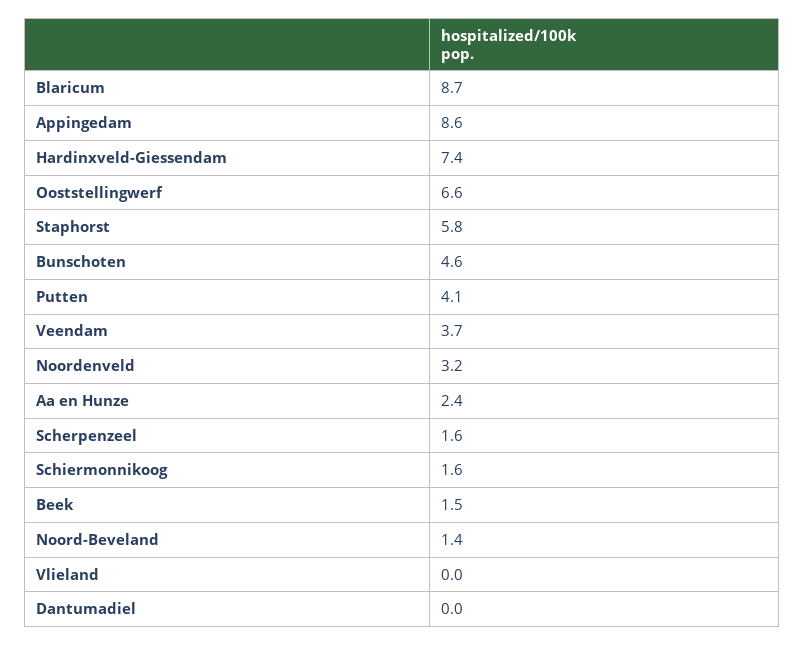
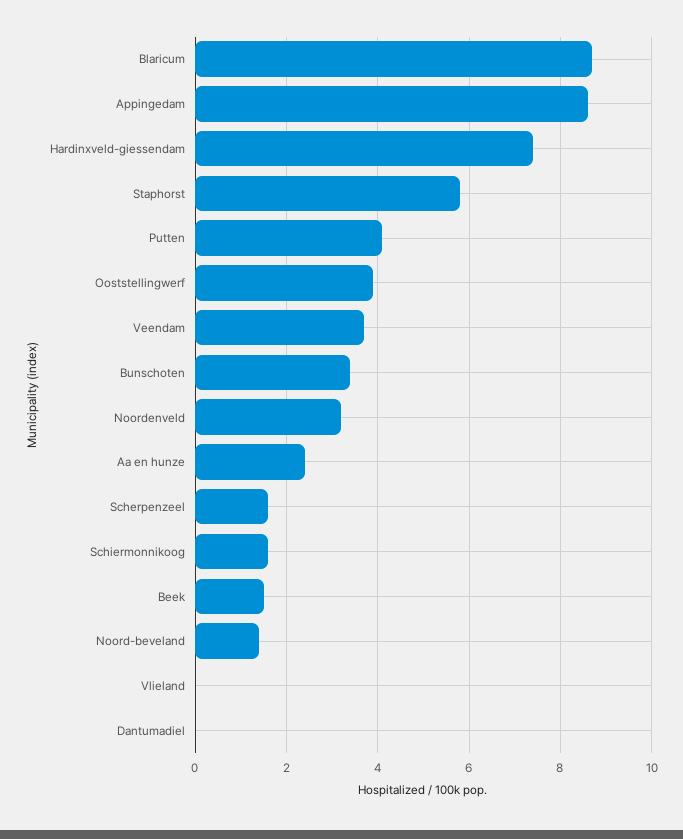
  {
    "Blaricum": 8.7,
    "Appingedam": 8.6,
    "Hardinxveld-Giessendam": 7.4,
-   "Ooststellingwerf": 6.6,
+   "Ooststellingwerf": 4,
    "Staphorst": 5.8,
-   "Bunschoten": 4.6,
+   "Bunschoten": 3.5,
    "Putten": 4.1,
    "Veendam": 3.7,
    "Noordenveld": 3.2,
    "Aa en Hunze": 2.4,
    "Scherpenzeel": 1.6,
    "Schiermonnikoog": 1.6,
    "Beek": 1.5,
    "Noord-Beveland": 1.4,
    "Vlieland": 0,
    "Dantumadiel": 0
  }

